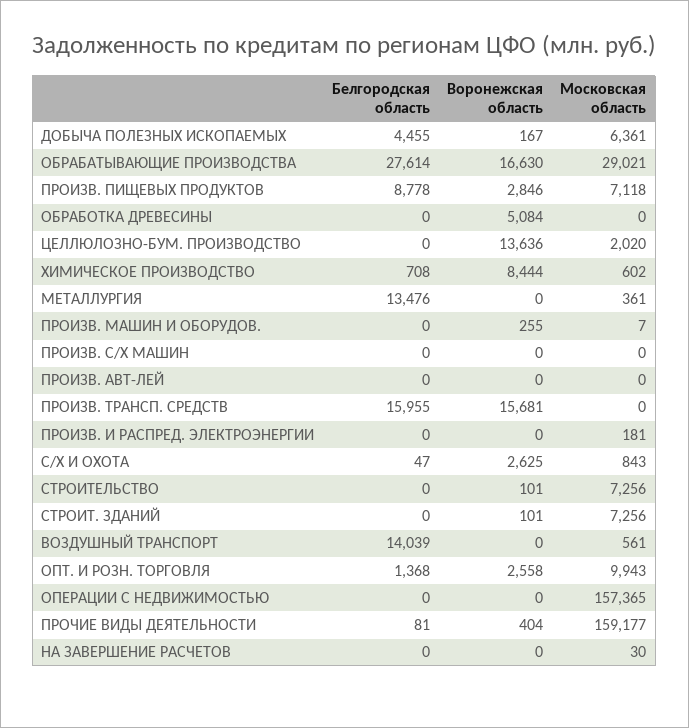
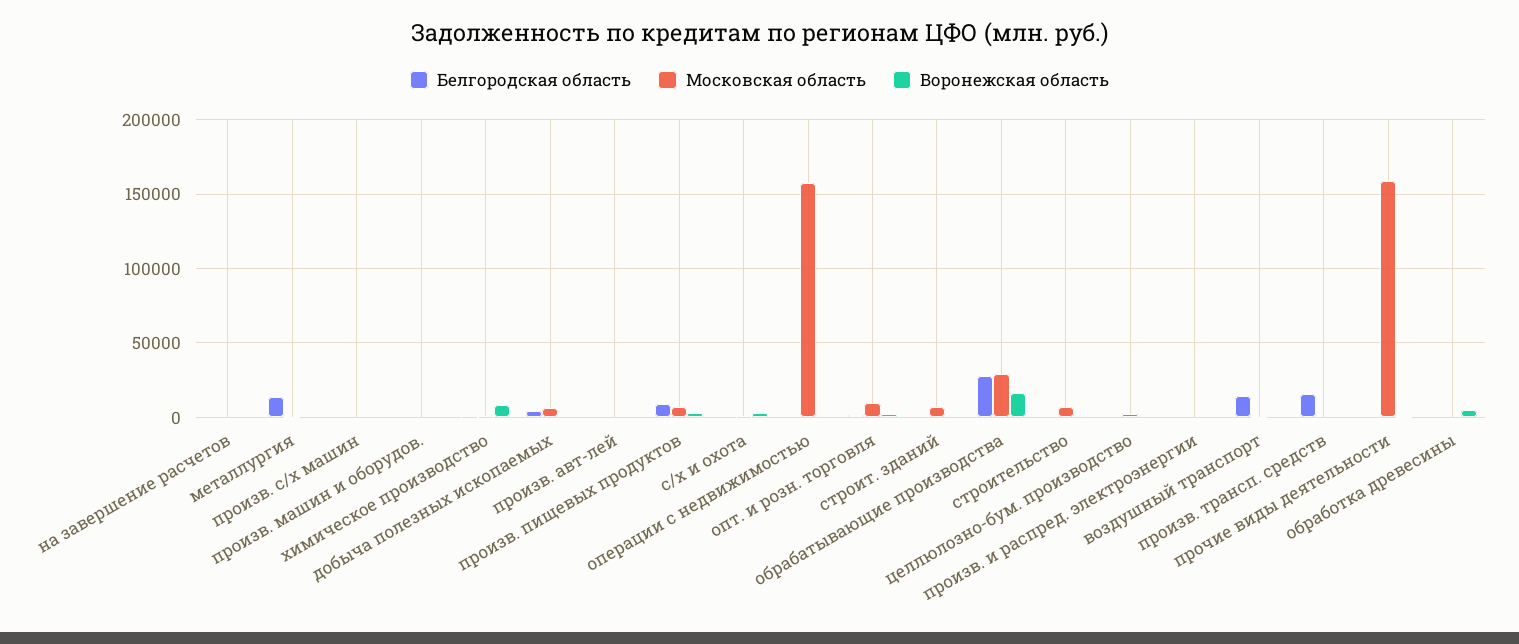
  {
    "Белгородская область": {
      "ДОБЫЧА ПОЛЕЗНЫХ ИСКОПАЕМЫХ": 4455,
      "ОБРАБАТЫВАЮЩИЕ ПРОИЗВОДСТВА": 27614,
      "ПРОИЗВ. ПИЩЕВЫХ ПРОДУКТОВ": 8778,
      "ОБРАБОТКА ДРЕВЕСИНЫ": 0,
      "ЦЕЛЛЮЛОЗНО-БУМ. ПРОИЗВОДСТВО": 0,
      "ХИМИЧЕСКОЕ ПРОИЗВОДСТВО": 708,
      "МЕТАЛЛУРГИЯ": 13476,
      "ПРОИЗВ. МАШИН И ОБОРУДОВ.": 0,
      "ПРОИЗВ. С/Х МАШИН": 0,
      "ПРОИЗВ. АВТ-ЛЕЙ": 0,
      "ПРОИЗВ. ТРАНСП. СРЕДСТВ": 15955,
      "ПРОИЗВ. И РАСПРЕД. ЭЛЕКТРОЭНЕРГИИ": 0,
      "С/Х И ОХОТА": 47,
      "СТРОИТЕЛЬСТВО": 0,
      "СТРОИТ. ЗДАНИЙ": 0,
      "ВОЗДУШНЫЙ ТРАНСПОРТ": 14039,
      "ОПТ. И РОЗН. ТОРГОВЛЯ": 1368,
      "ОПЕРАЦИИ С НЕДВИЖИМОСТЬЮ": 0,
      "ПРОЧИЕ ВИДЫ ДЕЯТЕЛЬНОСТИ": 81,
      "НА ЗАВЕРШЕНИЕ РАСЧЕТОВ": 0
    },
    "Воронежская область": {
      "ДОБЫЧА ПОЛЕЗНЫХ ИСКОПАЕМЫХ": 167,
      "ОБРАБАТЫВАЮЩИЕ ПРОИЗВОДСТВА": 16630,
      "ПРОИЗВ. ПИЩЕВЫХ ПРОДУКТОВ": 2846,
      "ОБРАБОТКА ДРЕВЕСИНЫ": 5084,
-     "ЦЕЛЛЮЛОЗНО-БУМ. ПРОИЗВОДСТВО": 13636,
+     "ЦЕЛЛЮЛОЗНО-БУМ. ПРОИЗВОДСТВО": 0,
      "ХИМИЧЕСКОЕ ПРОИЗВОДСТВО": 8444,
      "МЕТАЛЛУРГИЯ": 0,
      "ПРОИЗВ. МАШИН И ОБОРУДОВ.": 255,
      "ПРОИЗВ. С/Х МАШИН": 0,
      "ПРОИЗВ. АВТ-ЛЕЙ": 0,
-     "ПРОИЗВ. ТРАНСП. СРЕДСТВ": 15681,
+     "ПРОИЗВ. ТРАНСП. СРЕДСТВ": 0,
      "ПРОИЗВ. И РАСПРЕД. ЭЛЕКТРОЭНЕРГИИ": 0,
      "С/Х И ОХОТА": 2625,
      "СТРОИТЕЛЬСТВО": 101,
      "СТРОИТ. ЗДАНИЙ": 101,
      "ВОЗДУШНЫЙ ТРАНСПОРТ": 0,
      "ОПТ. И РОЗН. ТОРГОВЛЯ": 2558,
      "ОПЕРАЦИИ С НЕДВИЖИМОСТЬЮ": 0,
      "ПРОЧИЕ ВИДЫ ДЕЯТЕЛЬНОСТИ": 404,
      "НА ЗАВЕРШЕНИЕ РАСЧЕТОВ": 0
    },
    "Московская область": {
      "ДОБЫЧА ПОЛЕЗНЫХ ИСКОПАЕМЫХ": 6361,
      "ОБРАБАТЫВАЮЩИЕ ПРОИЗВОДСТВА": 29021,
      "ПРОИЗВ. ПИЩЕВЫХ ПРОДУКТОВ": 7118,
      "ОБРАБОТКА ДРЕВЕСИНЫ": 0,
      "ЦЕЛЛЮЛОЗНО-БУМ. ПРОИЗВОДСТВО": 2020,
      "ХИМИЧЕСКОЕ ПРОИЗВОДСТВО": 602,
      "МЕТАЛЛУРГИЯ": 361,
      "ПРОИЗВ. МАШИН И ОБОРУДОВ.": 7,
      "ПРОИЗВ. С/Х МАШИН": 0,
      "ПРОИЗВ. АВТ-ЛЕЙ": 0,
      "ПРОИЗВ. ТРАНСП. СРЕДСТВ": 0,
      "ПРОИЗВ. И РАСПРЕД. ЭЛЕКТРОЭНЕРГИИ": 181,
      "С/Х И ОХОТА": 843,
      "СТРОИТЕЛЬСТВО": 7256,
      "СТРОИТ. ЗДАНИЙ": 7256,
      "ВОЗДУШНЫЙ ТРАНСПОРТ": 561,
      "ОПТ. И РОЗН. ТОРГОВЛЯ": 9943,
      "ОПЕРАЦИИ С НЕДВИЖИМОСТЬЮ": 157365,
      "ПРОЧИЕ ВИДЫ ДЕЯТЕЛЬНОСТИ": 159177,
      "НА ЗАВЕРШЕНИЕ РАСЧЕТОВ": 30
    }
  }

